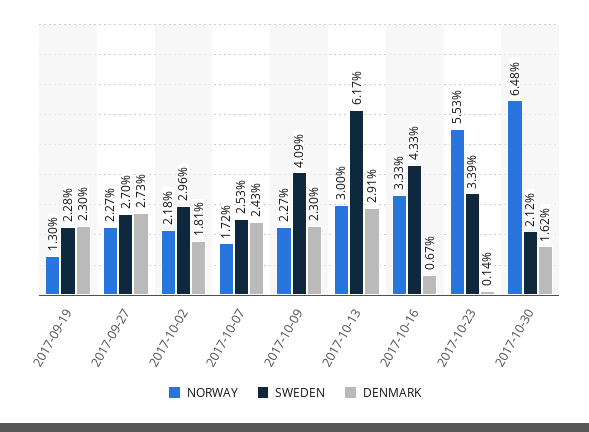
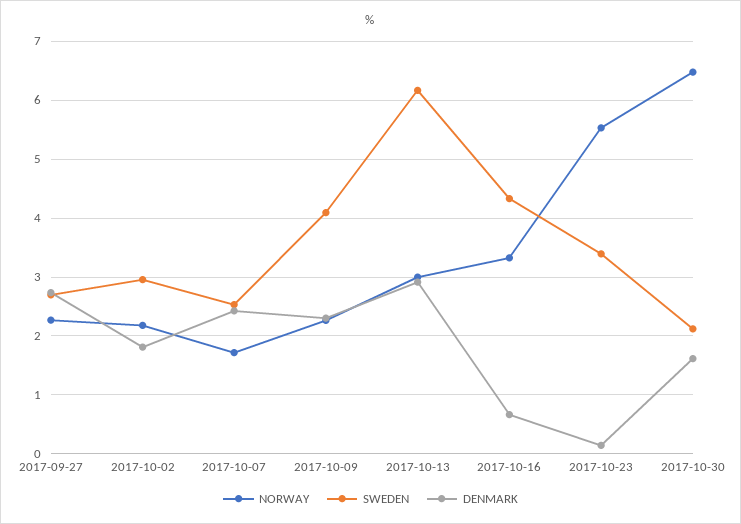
  {
    "NORWAY": {
-     "2017-09-19": 1.3,
      "2017-09-27": 2.27,
      "2017-10-02": 2.18,
      "2017-10-07": 1.72,
      "2017-10-09": 2.27,
      "2017-10-13": 3,
      "2017-10-16": 3.33,
      "2017-10-23": 5.53,
      "2017-10-30": 6.48
    },
    "SWEDEN": {
-     "2017-09-19": 2.28,
      "2017-09-27": 2.7,
      "2017-10-02": 2.96,
      "2017-10-07": 2.53,
      "2017-10-09": 4.09,
      "2017-10-13": 6.17,
      "2017-10-16": 4.33,
      "2017-10-23": 3.39,
      "2017-10-30": 2.12
    },
    "DENMARK": {
-     "2017-09-19": 2.3,
      "2017-09-27": 2.73,
      "2017-10-02": 1.81,
      "2017-10-07": 2.43,
      "2017-10-09": 2.3,
      "2017-10-13": 2.91,
      "2017-10-16": 0.67,
      "2017-10-23": 0.14,
      "2017-10-30": 1.62
    }
  }

